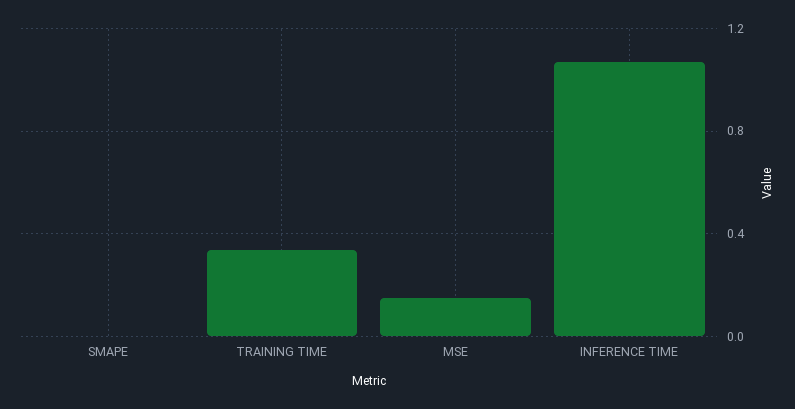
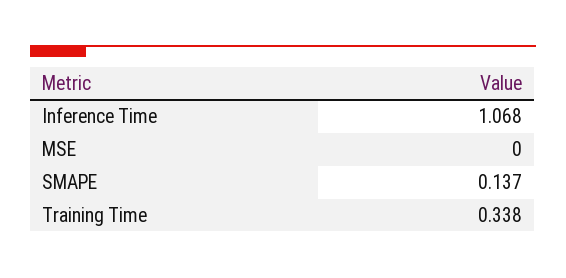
  {
-   "SMAPE": 0,
+   "SMAPE": 0.137,
    "TRAINING TIME": 0.338,
-   "MSE": 0.15,
+   "MSE": 0,
    "INFERENCE TIME": 1.068
  }

